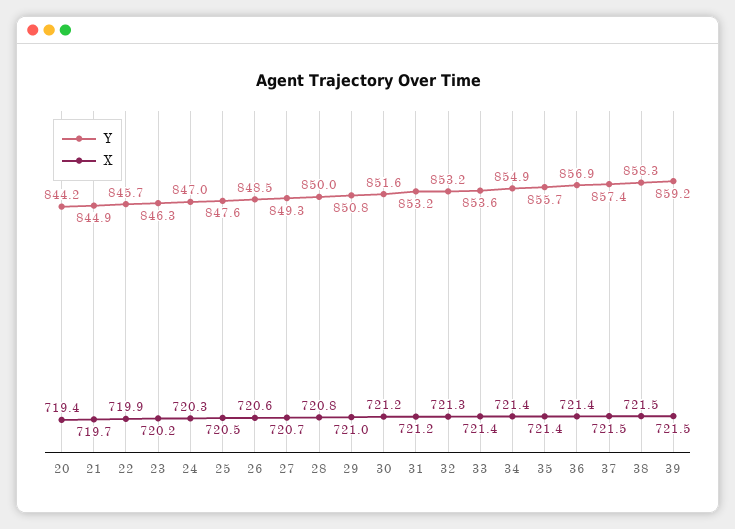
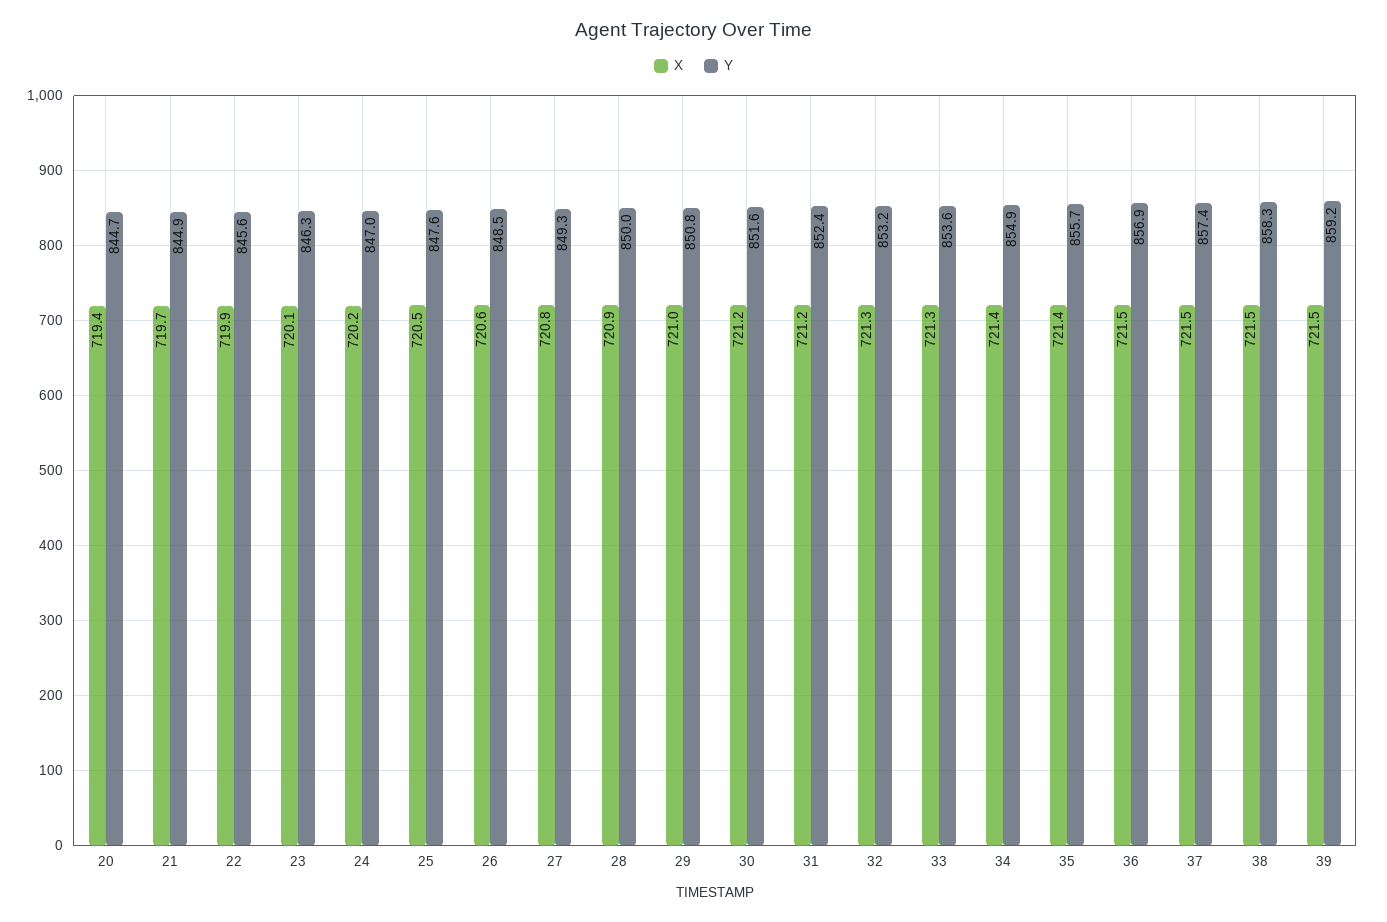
  {
    "Y": {
-     "20": 844.2,
+     "20": 844.7,
      "21": 844.9,
-     "22": 845.7,
+     "22": 845.6,
      "23": 846.3,
      "24": 847,
      "25": 847.6,
      "26": 848.5,
      "27": 849.3,
      "28": 850,
      "29": 850.8,
      "30": 851.6,
-     "31": 853.2,
+     "31": 852.4,
      "32": 853.2,
      "33": 853.6,
      "34": 854.9,
      "35": 855.7,
      "36": 856.9,
      "37": 857.4,
      "38": 858.3,
      "39": 859.2
    },
    "X": {
      "20": 719.4,
      "21": 719.7,
      "22": 719.9,
-     "23": 720.2,
+     "23": 720.1,
-     "24": 720.3,
+     "24": 720.2,
      "25": 720.5,
      "26": 720.6,
-     "27": 720.7,
+     "27": 720.8,
-     "28": 720.8,
+     "28": 720.9,
      "29": 721,
      "30": 721.2,
      "31": 721.2,
      "32": 721.3,
-     "33": 721.4,
+     "33": 721.3,
      "34": 721.4,
      "35": 721.4,
-     "36": 721.4,
+     "36": 721.5,
      "37": 721.5,
      "38": 721.5,
      "39": 721.5
    }
  }

